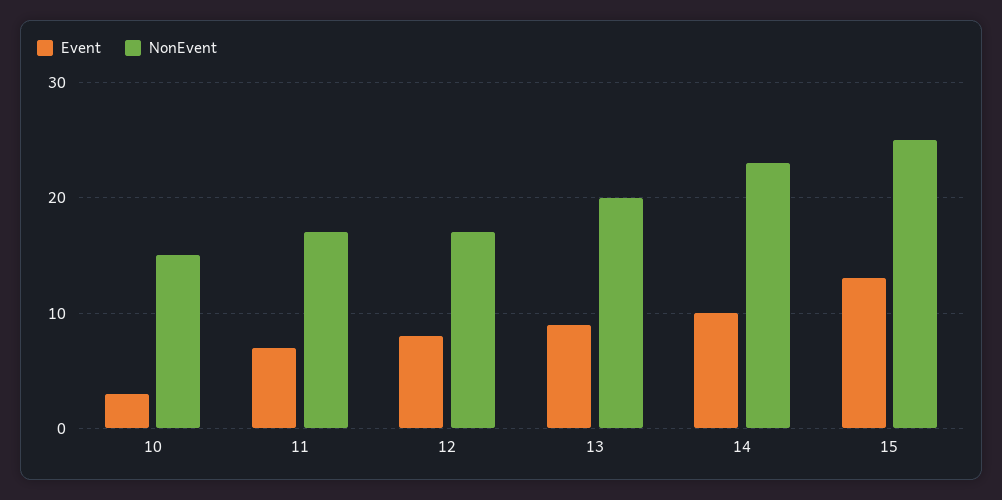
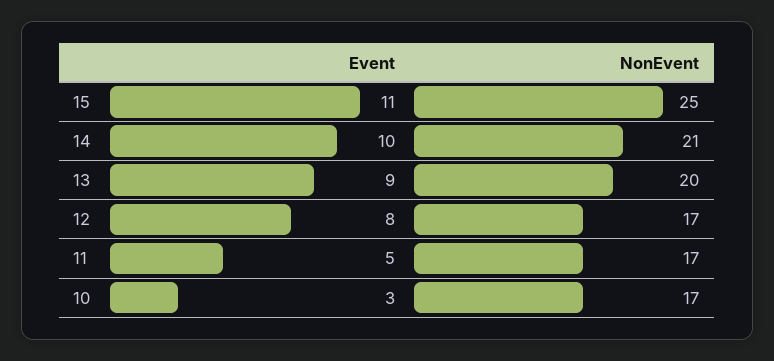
  {
    "Event": {
      "10": 3,
-     "11": 7,
+     "11": 5,
      "12": 8,
      "13": 9,
      "14": 10,
-     "15": 13
+     "15": 11
    },
    "NonEvent": {
-     "10": 15,
+     "10": 17,
      "11": 17,
      "12": 17,
      "13": 20,
-     "14": 23,
+     "14": 21,
      "15": 25
    }
  }

